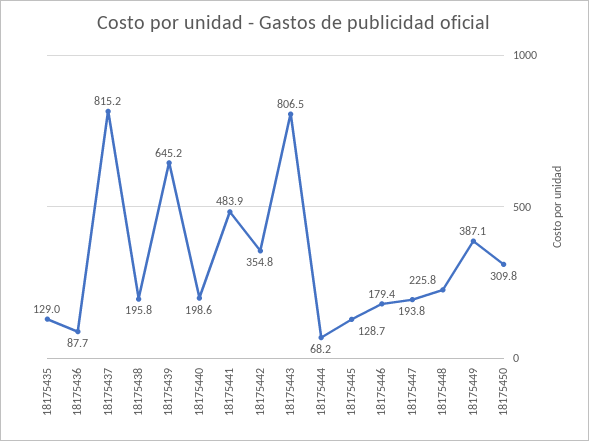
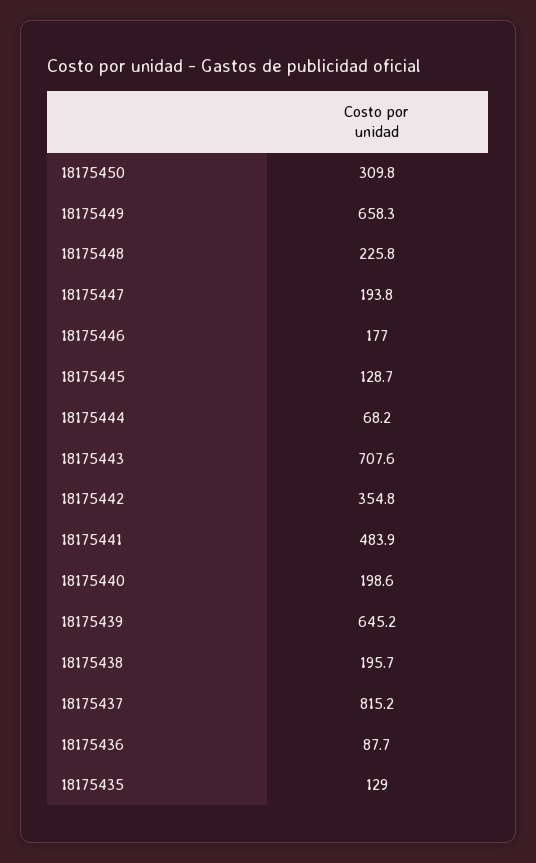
  {
    "18175435": 129,
    "18175436": 87.7,
    "18175437": 815.2,
-   "18175438": 195.8,
+   "18175438": 195.7,
    "18175439": 645.2,
    "18175440": 198.6,
    "18175441": 483.9,
    "18175442": 354.8,
-   "18175443": 806.5,
+   "18175443": 707.6,
    "18175444": 68.2,
    "18175445": 128.7,
-   "18175446": 179.4,
+   "18175446": 177,
    "18175447": 193.8,
    "18175448": 225.8,
-   "18175449": 387.1,
+   "18175449": 658.3,
    "18175450": 309.8
  }

